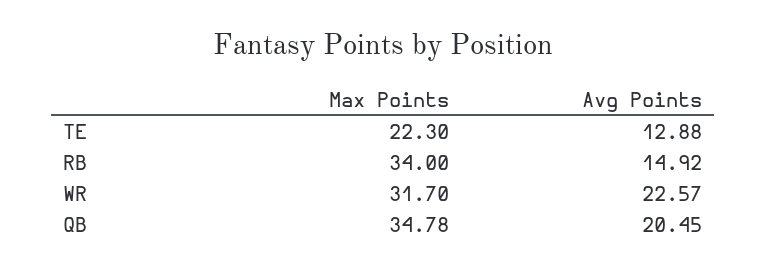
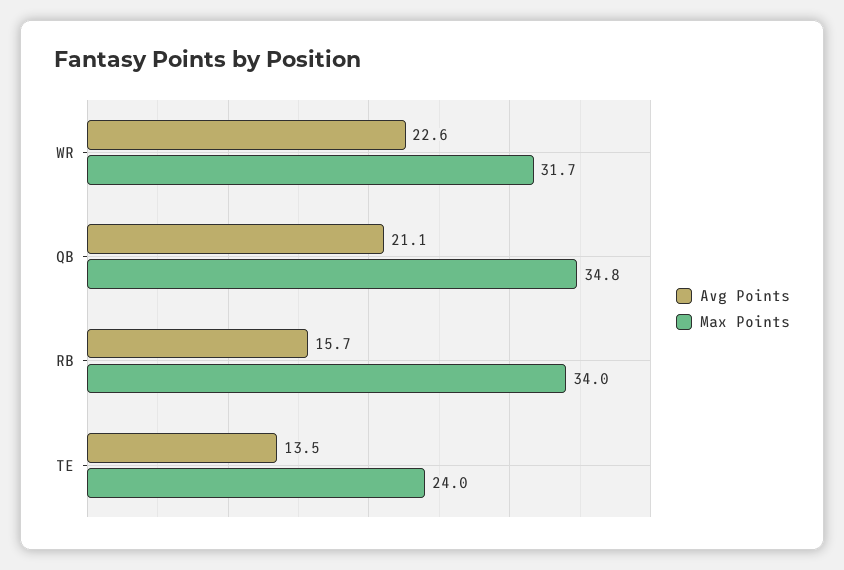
  {
    "Max Points": {
-     "TE": 22.3,
+     "TE": 24,
      "RB": 34,
      "WR": 31.7,
      "QB": 34.78
    },
    "Avg Points": {
-     "TE": 12.88,
+     "TE": 13.5,
-     "RB": 14.92,
+     "RB": 15.7,
      "WR": 22.57,
-     "QB": 20.45
+     "QB": 21.1
    }
  }

